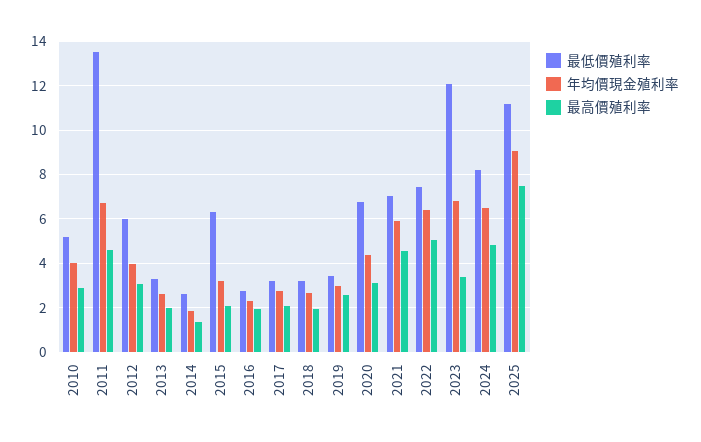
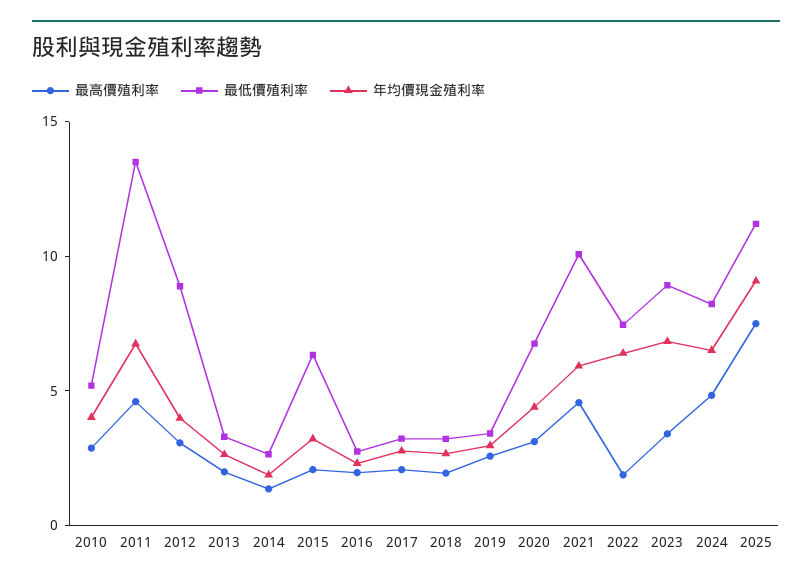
  {
    "最低價殖利率": {
      "2010": 5,
      "2011": 13.5,
-     "2012": 6,
+     "2012": 9,
      "2013": 3.5,
      "2014": 2.5,
      "2015": 6.5,
      "2016": 2.5,
      "2017": 3,
      "2018": 3,
      "2019": 3.5,
      "2020": 7,
-     "2021": 7,
+     "2021": 10,
      "2022": 7.5,
-     "2023": 12,
+     "2023": 9,
      "2024": 8,
      "2025": 11
    },
    "年均價現金殖利率": {
      "2010": 4,
      "2011": 6.5,
      "2012": 4,
      "2013": 2.5,
      "2014": 2,
      "2015": 3,
      "2016": 2.5,
      "2017": 3,
      "2018": 2.5,
      "2019": 3,
      "2020": 4.5,
      "2021": 6,
      "2022": 6.5,
      "2023": 7,
      "2024": 6.5,
      "2025": 9
    },
    "最高價殖利率": {
      "2010": 3,
      "2011": 4.5,
      "2012": 3,
      "2013": 2,
      "2014": 1.5,
      "2015": 2,
      "2016": 2,
      "2017": 2,
      "2018": 2,
      "2019": 2.5,
      "2020": 3,
      "2021": 4.5,
-     "2022": 5,
+     "2022": 2,
      "2023": 3.5,
      "2024": 5,
      "2025": 7.5
    }
  }

